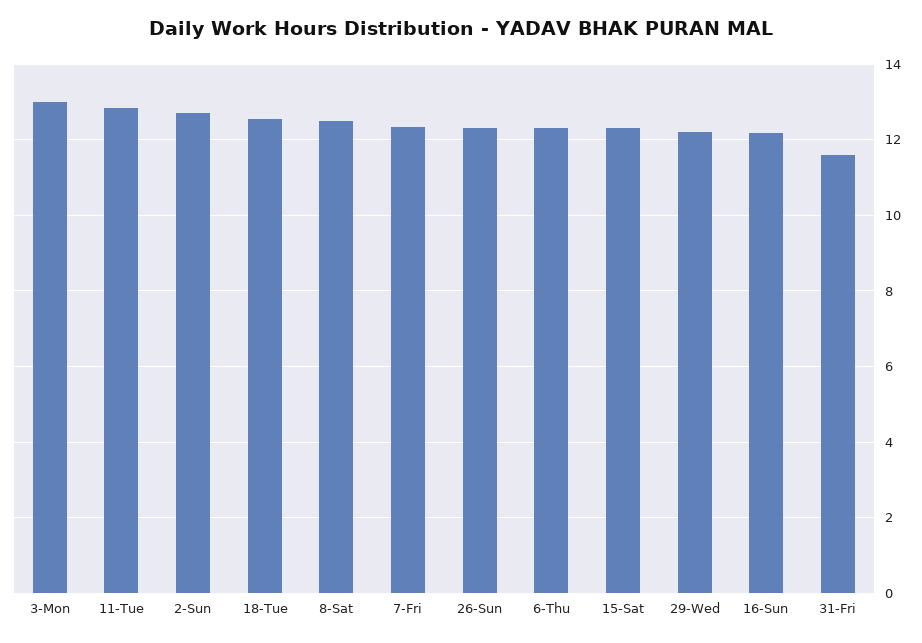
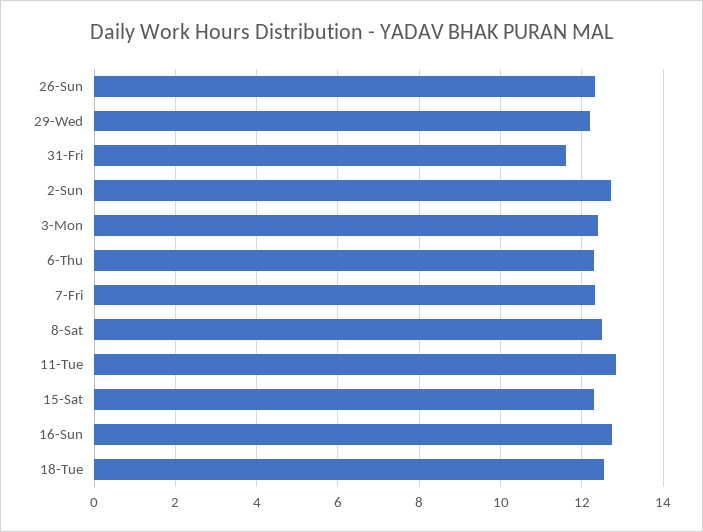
  {
-   "3-Mon": 13,
+   "3-Mon": 12.4,
    "11-Tue": 12.8,
    "2-Sun": 12.8,
    "18-Tue": 12.6,
    "8-Sat": 12.6,
    "7-Fri": 12.4,
    "26-Sun": 12.4,
    "6-Thu": 12.4,
    "15-Sat": 12.4,
    "29-Wed": 12.2,
-   "16-Sun": 12.2,
+   "16-Sun": 12.8,
    "31-Fri": 11.6
  }

